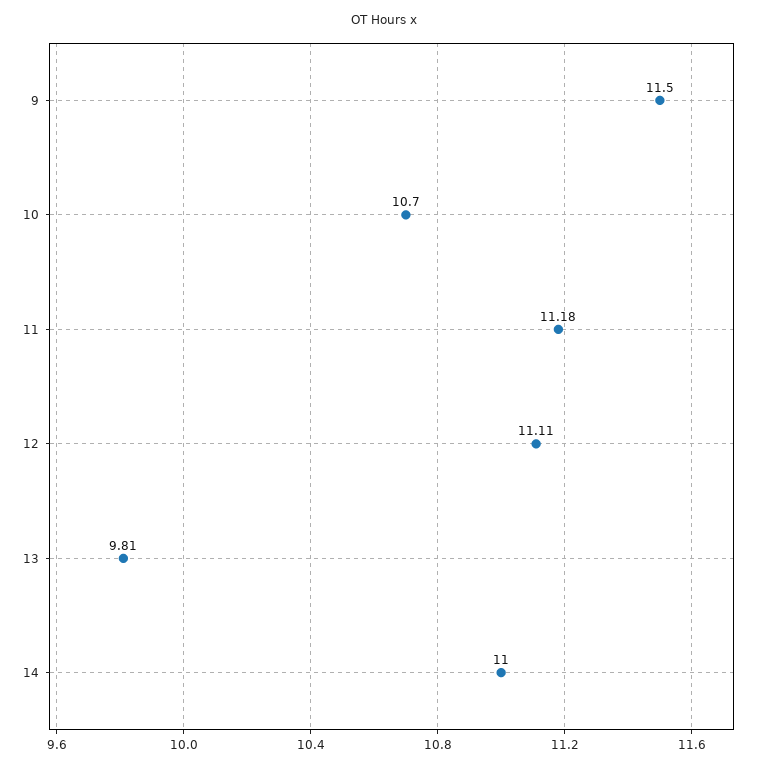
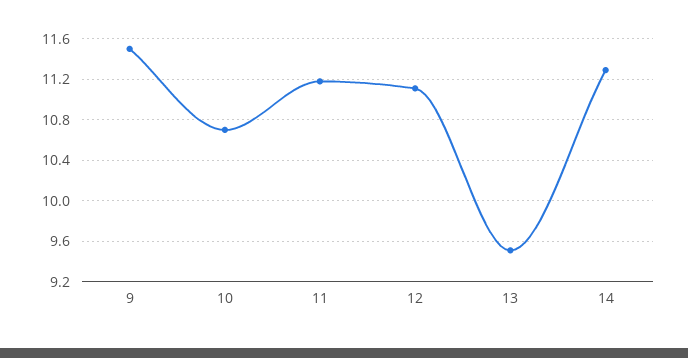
  {
    "9": 11.5,
    "10": 10.7,
    "11": 11.18,
    "12": 11.11,
-   "13": 9.81,
+   "13": 9.5,
-   "14": 11
+   "14": 11.3
  }

